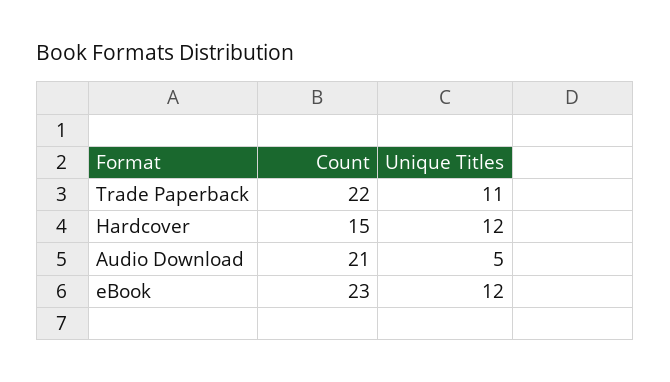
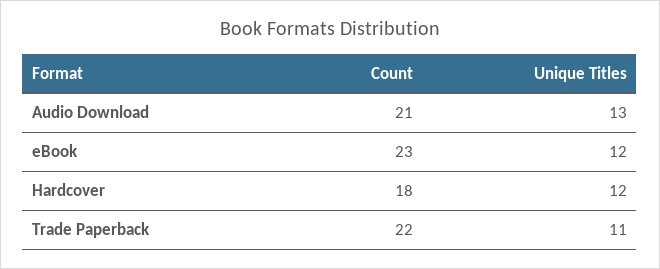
  {
    "Count": {
      "Trade Paperback": 22,
-     "Hardcover": 15,
+     "Hardcover": 18,
      "Audio Download": 21,
      "eBook": 23
    },
    "Unique Titles": {
      "Trade Paperback": 11,
      "Hardcover": 12,
-     "Audio Download": 5,
+     "Audio Download": 13,
      "eBook": 12
    }
  }

